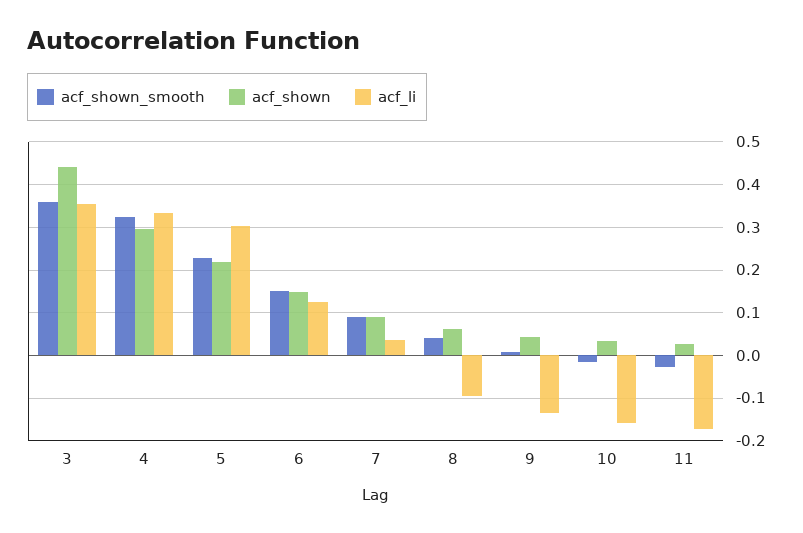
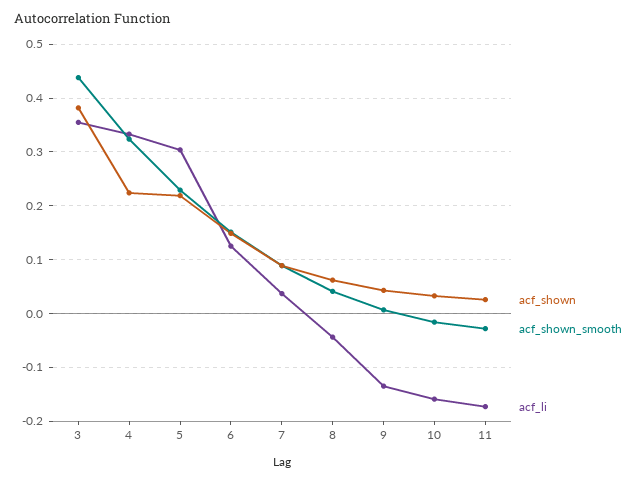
  {
    "acf_shown_smooth": {
-     "3": 0.36,
+     "3": 0.44,
      "4": 0.32,
      "5": 0.22,
      "6": 0.16,
      "7": 0.08,
      "8": 0.04,
      "9": 0,
      "10": -0.02,
      "11": -0.02
    },
    "acf_shown": {
-     "3": 0.44,
+     "3": 0.38,
-     "4": 0.3,
+     "4": 0.22,
      "5": 0.22,
      "6": 0.14,
      "7": 0.08,
      "8": 0.06,
      "9": 0.04,
      "10": 0.04,
      "11": 0.02
    },
    "acf_li": {
      "3": 0.36,
      "4": 0.34,
      "5": 0.3,
      "6": 0.12,
      "7": 0.04,
-     "8": -0.1,
+     "8": -0.04,
      "9": -0.14,
      "10": -0.16,
      "11": -0.18
    }
  }

